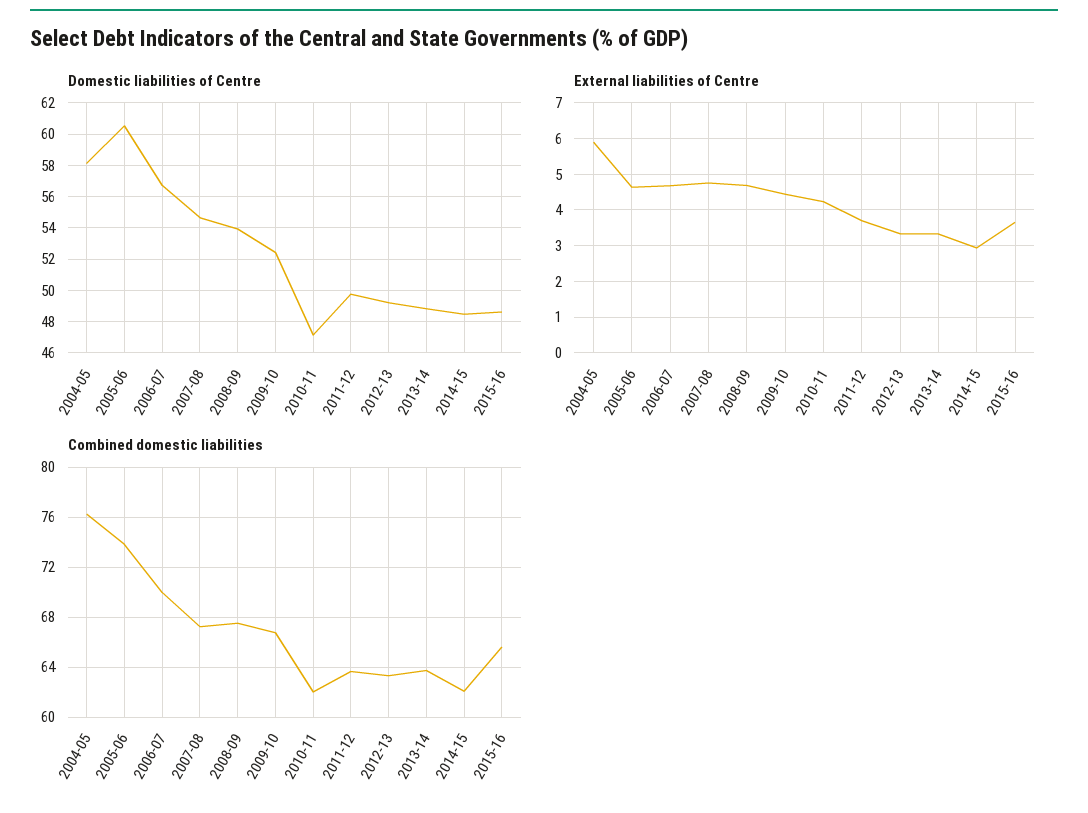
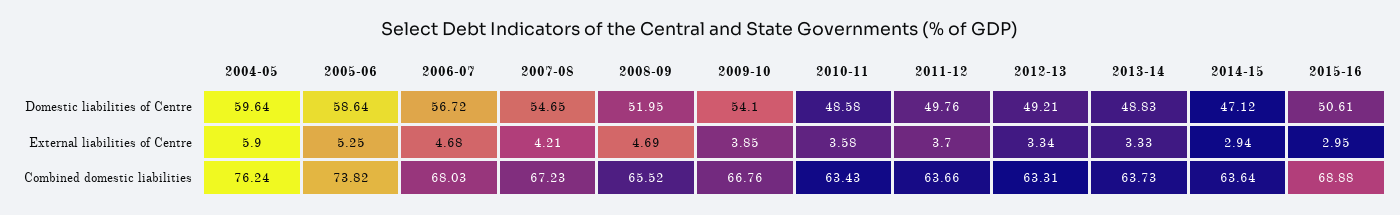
  {
    "Domestic liabilities of Centre": {
-     "2004-05": 58,
+     "2004-05": 59.64,
-     "2005-06": 60.5,
+     "2005-06": 58.64,
      "2006-07": 56.72,
      "2007-08": 54.65,
-     "2008-09": 54,
+     "2008-09": 51.95,
-     "2009-10": 52.5,
+     "2009-10": 54.1,
-     "2010-11": 47,
+     "2010-11": 48.58,
      "2011-12": 49.76,
      "2012-13": 49.21,
      "2013-14": 48.83,
-     "2014-15": 48.5,
+     "2014-15": 47.12,
-     "2015-16": 48.5
+     "2015-16": 50.61
    },
    "External liabilities of Centre": {
      "2004-05": 5.9,
-     "2005-06": 4.6,
+     "2005-06": 5.25,
      "2006-07": 4.68,
-     "2007-08": 4.8,
+     "2007-08": 4.21,
      "2008-09": 4.69,
-     "2009-10": 4.4,
+     "2009-10": 3.85,
-     "2010-11": 4.2,
+     "2010-11": 3.58,
      "2011-12": 3.7,
      "2012-13": 3.34,
      "2013-14": 3.33,
      "2014-15": 2.94,
-     "2015-16": 3.6
+     "2015-16": 2.95
    },
    "Combined domestic liabilities": {
      "2004-05": 76.24,
      "2005-06": 73.82,
-     "2006-07": 70,
+     "2006-07": 68.03,
      "2007-08": 67.23,
-     "2008-09": 67.5,
+     "2008-09": 65.52,
      "2009-10": 66.76,
-     "2010-11": 62,
+     "2010-11": 63.43,
      "2011-12": 63.66,
      "2012-13": 63.31,
      "2013-14": 63.73,
-     "2014-15": 62,
+     "2014-15": 63.64,
-     "2015-16": 65.5
+     "2015-16": 68.88
    }
  }

